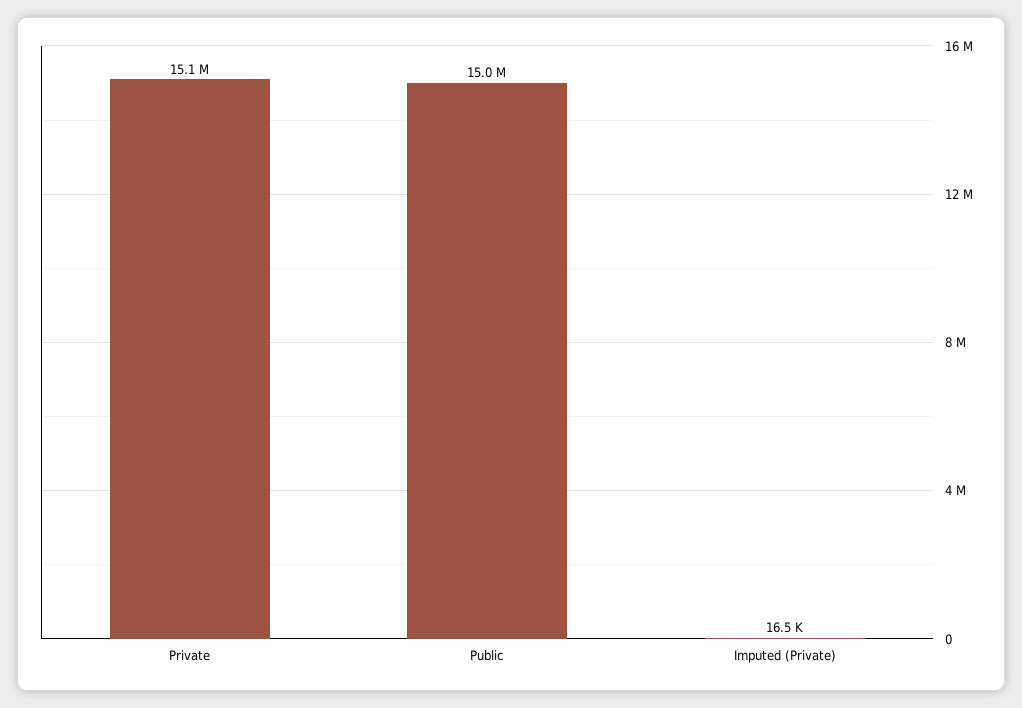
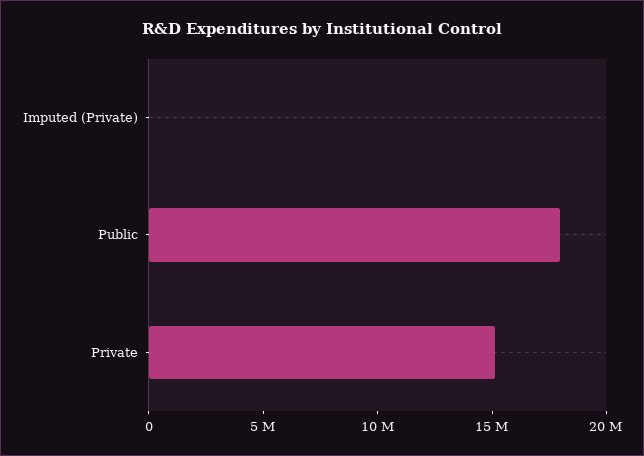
  {
    "Private": 15100000,
-   "Public": 15000000,
+   "Public": 18000000,
    "Imputed (Private)": 16500
  }

